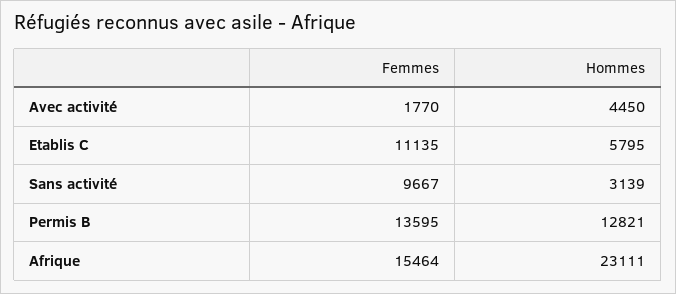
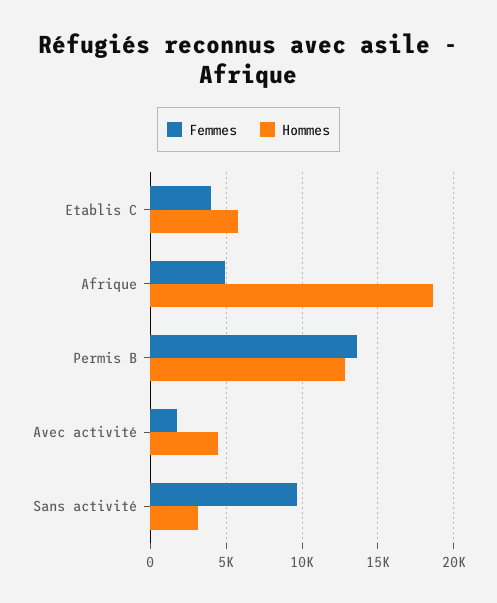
  {
    "Femmes": {
      "Avec activité": 1770,
-     "Etablis C": 11135,
+     "Etablis C": 4000,
      "Sans activité": 9667,
      "Permis B": 13595,
-     "Afrique": 15464
+     "Afrique": 5000
    },
    "Hommes": {
      "Avec activité": 4450,
      "Etablis C": 5795,
      "Sans activité": 3139,
      "Permis B": 12821,
-     "Afrique": 23111
+     "Afrique": 18500
    }
  }

